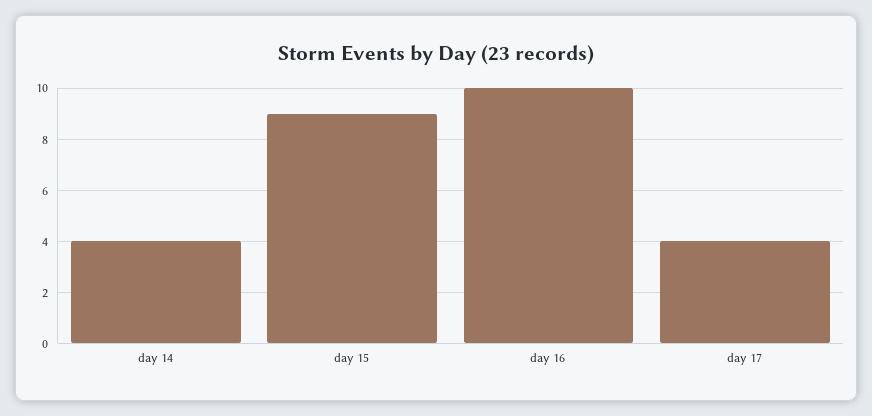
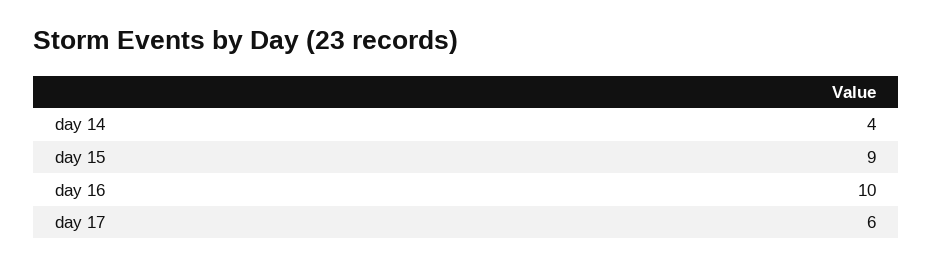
  {
    "day 14": 4,
    "day 15": 9,
    "day 16": 10,
-   "day 17": 4
+   "day 17": 6
  }

